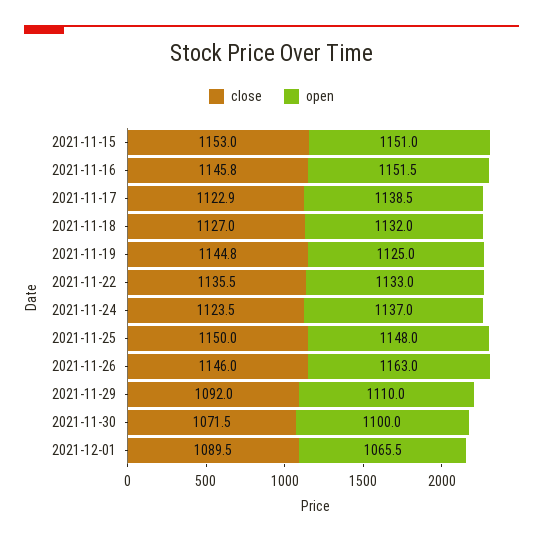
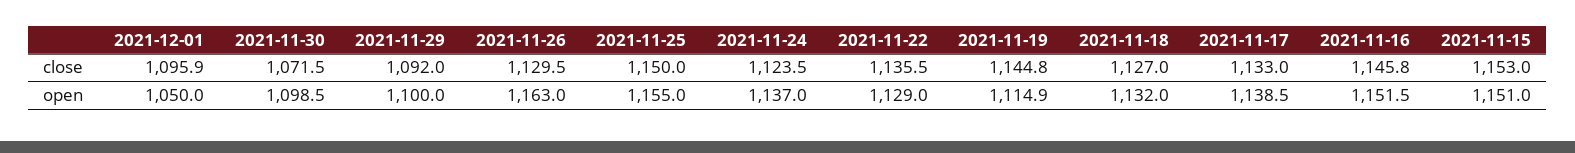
  {
    "close": {
      "2021-11-15": 1153,
      "2021-11-16": 1145.8,
-     "2021-11-17": 1122.9,
+     "2021-11-17": 1133,
      "2021-11-18": 1127,
      "2021-11-19": 1144.8,
      "2021-11-22": 1135.5,
      "2021-11-24": 1123.5,
      "2021-11-25": 1150,
-     "2021-11-26": 1146,
+     "2021-11-26": 1129.5,
      "2021-11-29": 1092,
      "2021-11-30": 1071.5,
-     "2021-12-01": 1089.5
+     "2021-12-01": 1095.9
    },
    "open": {
      "2021-11-15": 1151,
      "2021-11-16": 1151.5,
      "2021-11-17": 1138.5,
      "2021-11-18": 1132,
-     "2021-11-19": 1125,
+     "2021-11-19": 1114.9,
-     "2021-11-22": 1133,
+     "2021-11-22": 1129,
      "2021-11-24": 1137,
-     "2021-11-25": 1148,
+     "2021-11-25": 1155,
      "2021-11-26": 1163,
-     "2021-11-29": 1110,
+     "2021-11-29": 1100,
-     "2021-11-30": 1100,
+     "2021-11-30": 1098.5,
-     "2021-12-01": 1065.5
+     "2021-12-01": 1050
    }
  }

